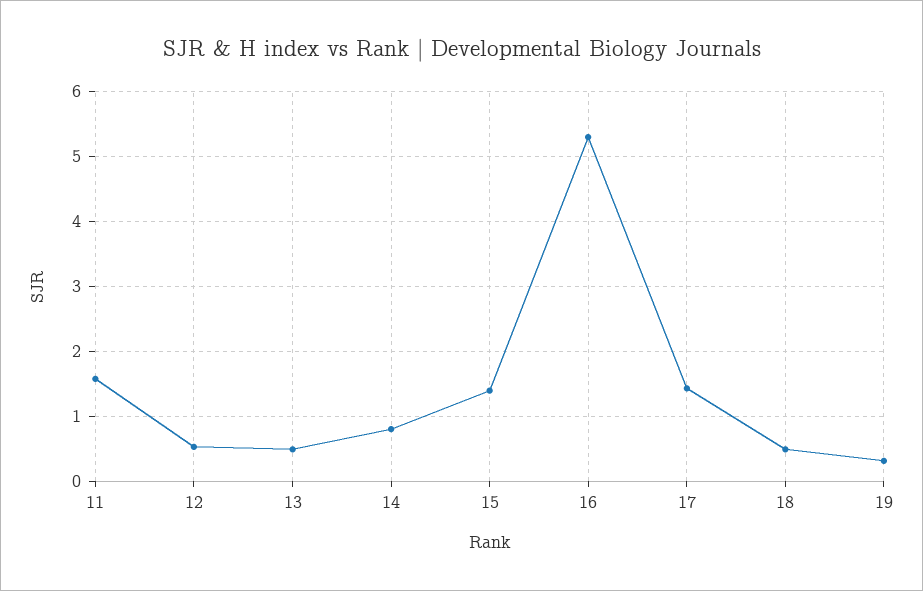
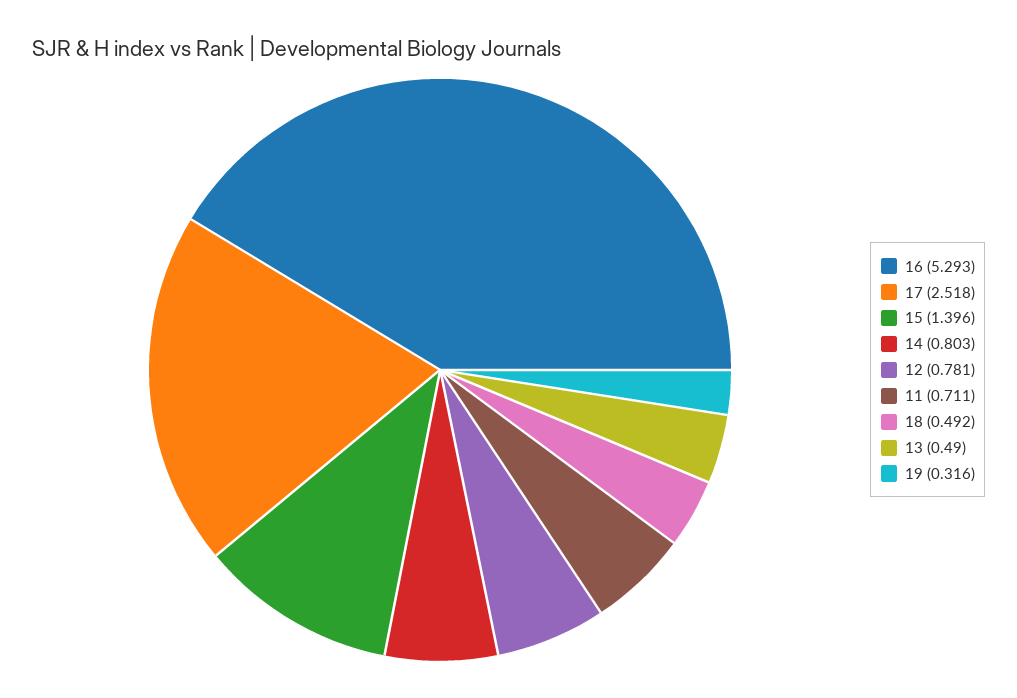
  {
-   "11": 1.6,
+   "11": 0.711,
-   "12": 0.5,
+   "12": 0.781,
    "13": 0.49,
    "14": 0.803,
    "15": 1.396,
    "16": 5.293,
-   "17": 1.4,
+   "17": 2.518,
    "18": 0.492,
    "19": 0.316
  }

